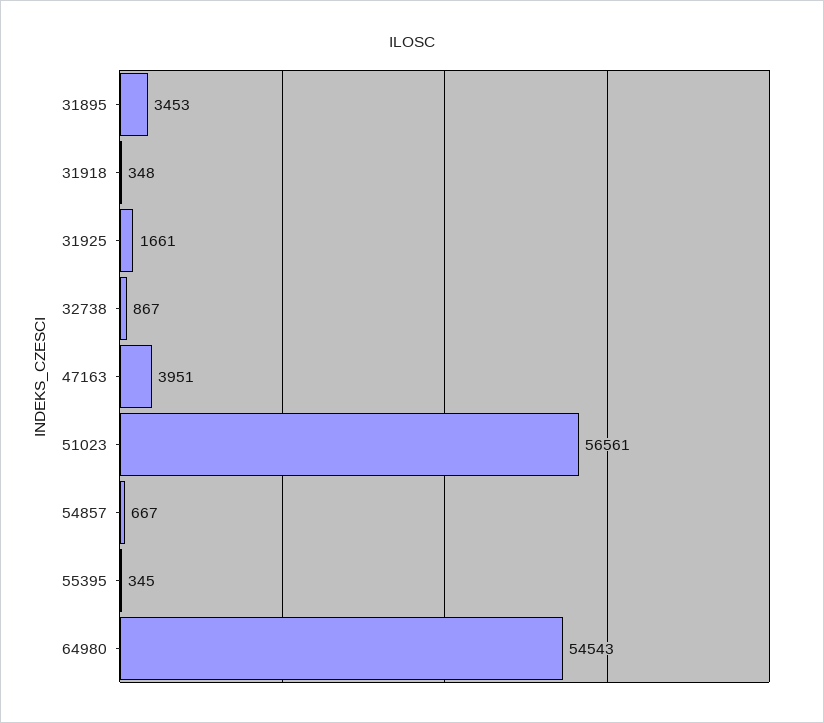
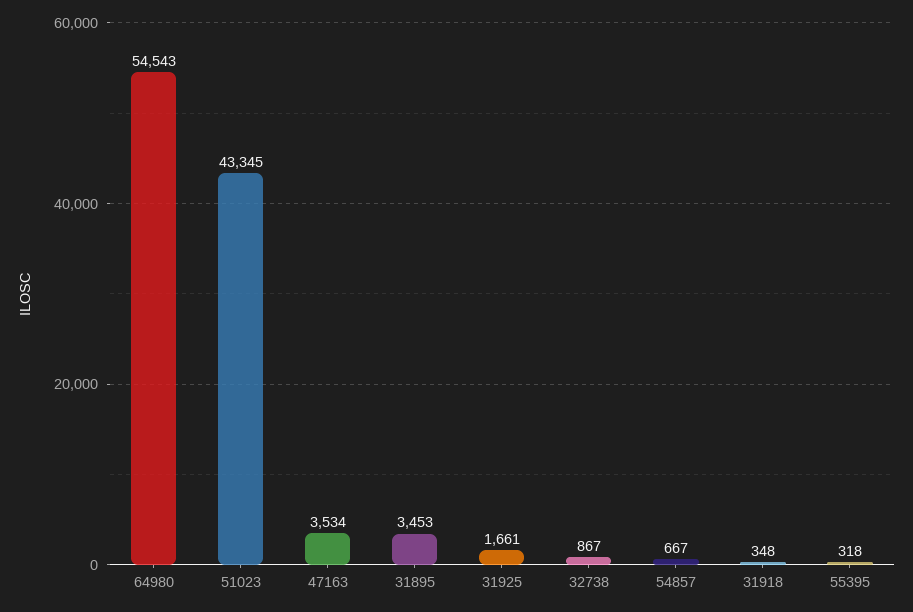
  {
    "31895": 3453,
    "31918": 348,
    "31925": 1661,
    "32738": 867,
-   "47163": 3951,
+   "47163": 3534,
-   "51023": 56561,
+   "51023": 43345,
    "54857": 667,
-   "55395": 345,
+   "55395": 318,
    "64980": 54543
  }

